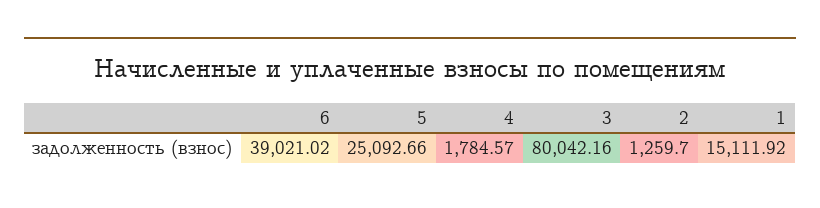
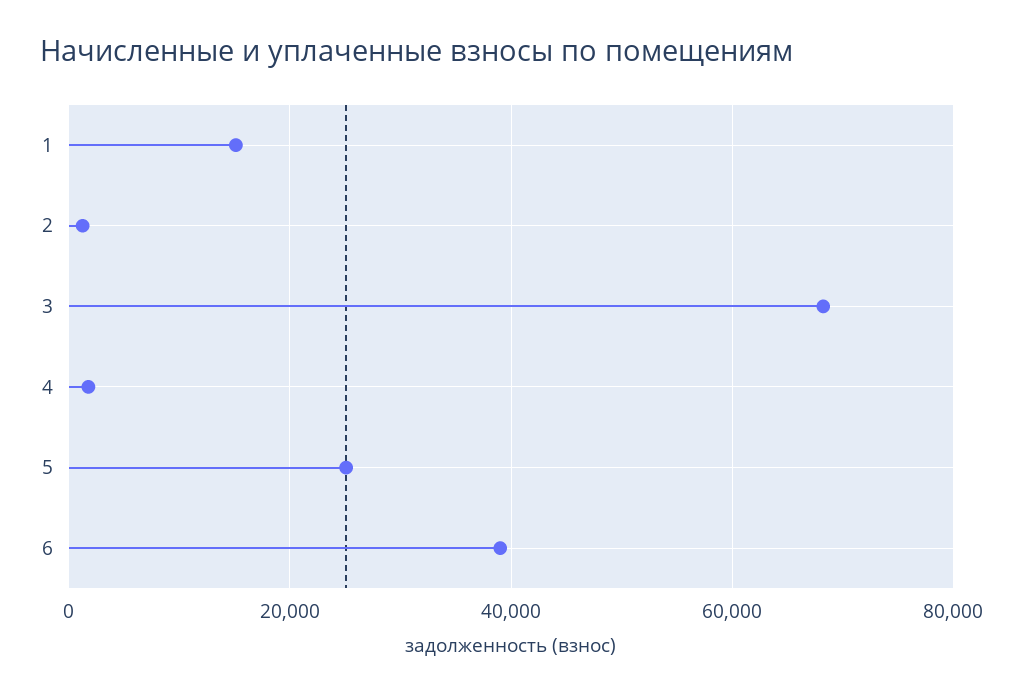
  {
    "6": 39021.02,
    "5": 25092.66,
    "4": 1784.57,
-   "3": 80042.16,
+   "3": 68000,
    "2": 1259.7,
    "1": 15111.92
  }

